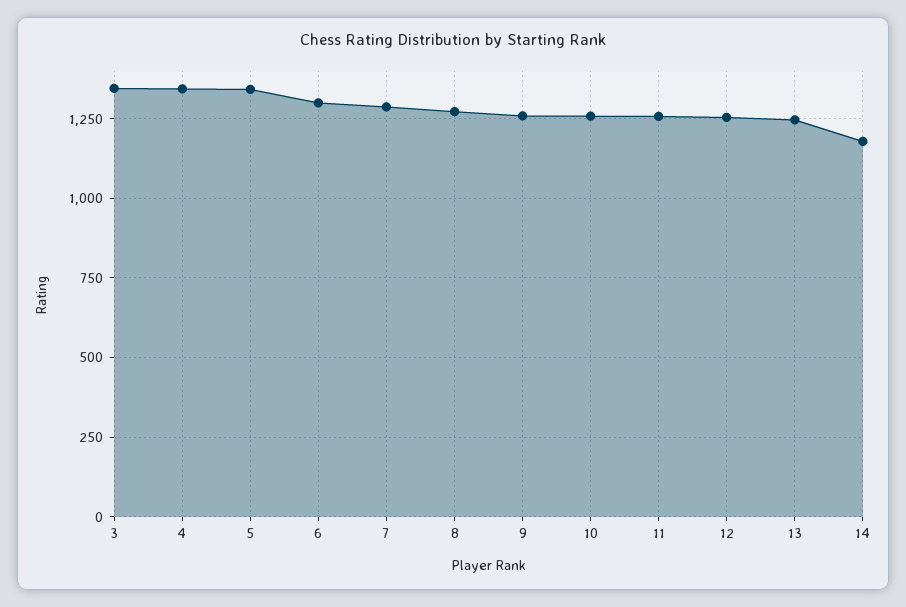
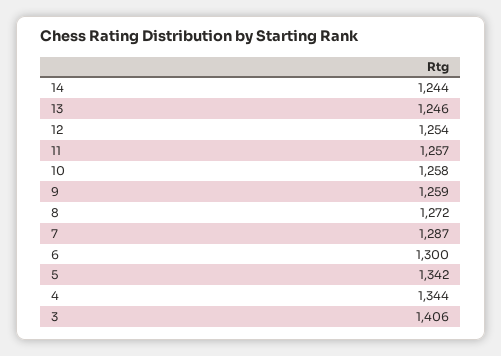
  {
-   "3": 1350,
+   "3": 1406,
    "4": 1344,
    "5": 1342,
    "6": 1300,
    "7": 1287,
    "8": 1272,
    "9": 1259,
    "10": 1258,
    "11": 1257,
    "12": 1254,
    "13": 1246,
-   "14": 1175
+   "14": 1244
  }

